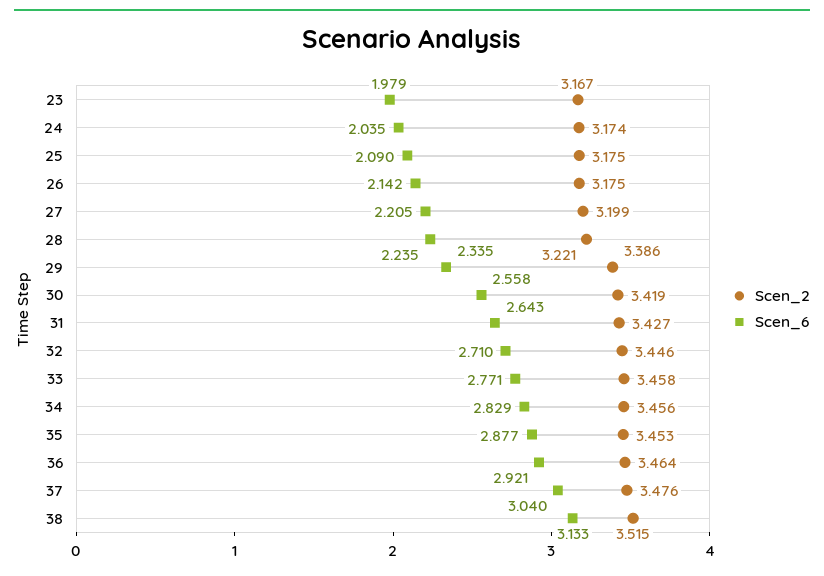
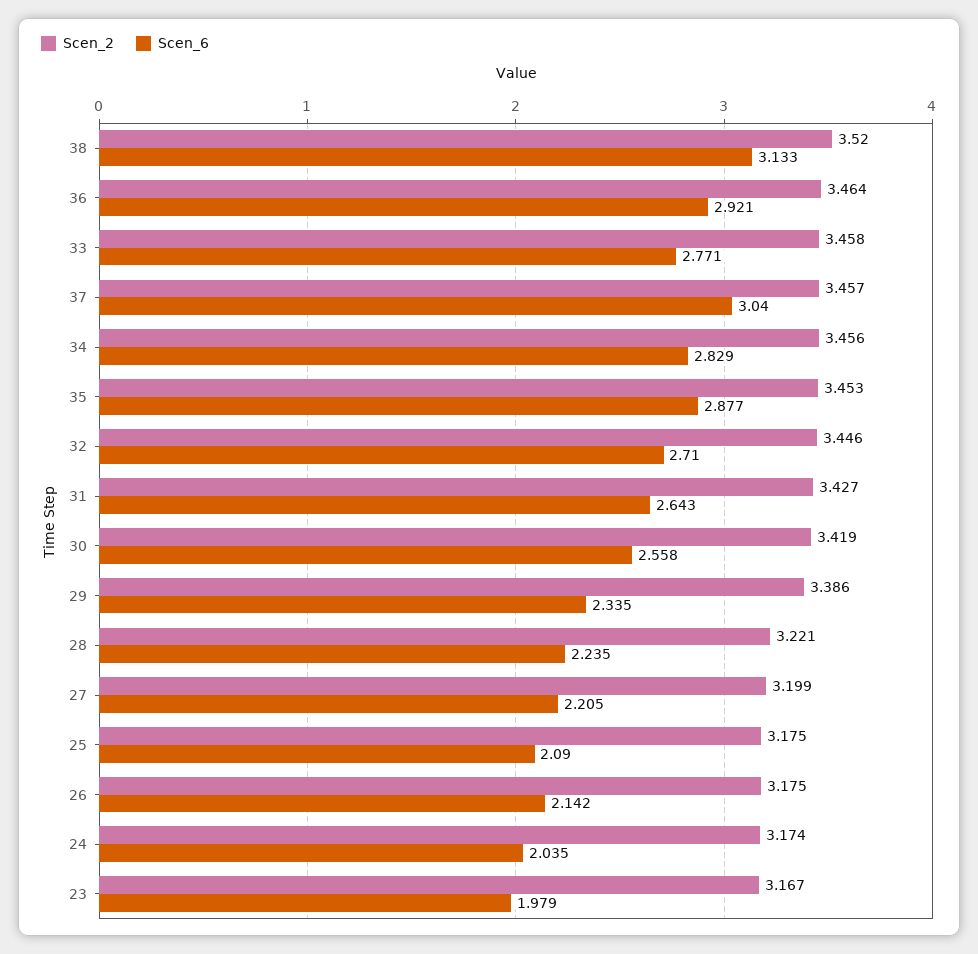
  {
    "Scen_2": {
      "23": 3.167,
      "24": 3.174,
      "25": 3.175,
      "26": 3.175,
      "27": 3.199,
      "28": 3.221,
      "29": 3.386,
      "30": 3.419,
      "31": 3.427,
      "32": 3.446,
      "33": 3.458,
      "34": 3.456,
      "35": 3.453,
      "36": 3.464,
-     "37": 3.476,
+     "37": 3.457,
-     "38": 3.515
+     "38": 3.52
    },
    "Scen_6": {
      "23": 1.979,
      "24": 2.035,
      "25": 2.09,
      "26": 2.142,
      "27": 2.205,
      "28": 2.235,
      "29": 2.335,
      "30": 2.558,
      "31": 2.643,
      "32": 2.71,
      "33": 2.771,
      "34": 2.829,
      "35": 2.877,
      "36": 2.921,
      "37": 3.04,
      "38": 3.133
    }
  }

